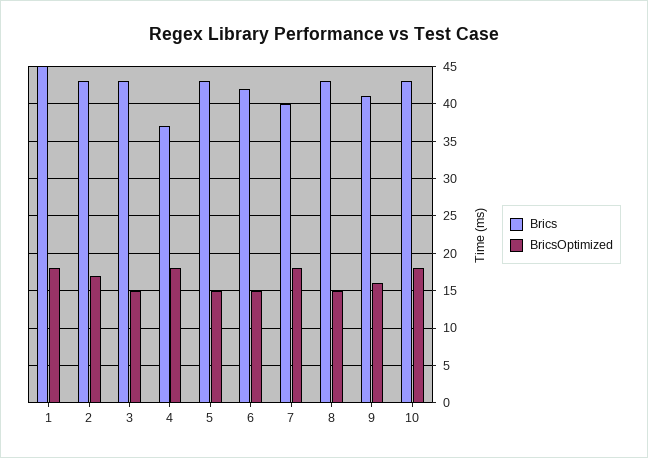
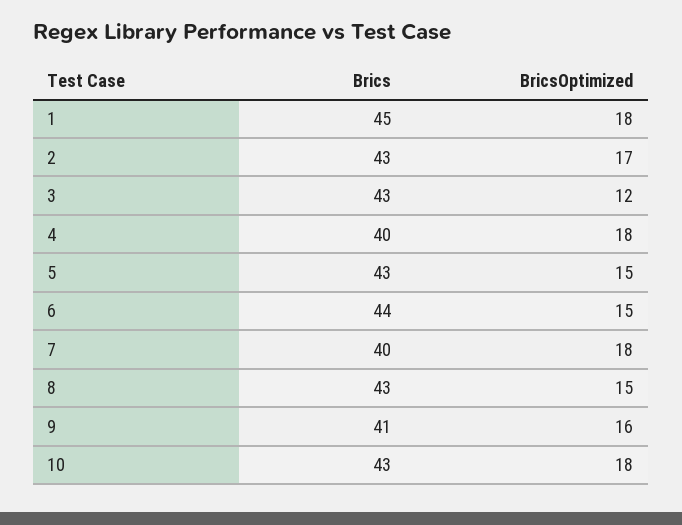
  {
    "Brics": {
      "1": 45,
      "2": 43,
      "3": 43,
-     "4": 37,
+     "4": 40,
      "5": 43,
-     "6": 42,
+     "6": 44,
      "7": 40,
      "8": 43,
      "9": 41,
      "10": 43
    },
    "BricsOptimized": {
      "1": 18,
      "2": 17,
-     "3": 15,
+     "3": 12,
      "4": 18,
      "5": 15,
      "6": 15,
      "7": 18,
      "8": 15,
      "9": 16,
      "10": 18
    }
  }

